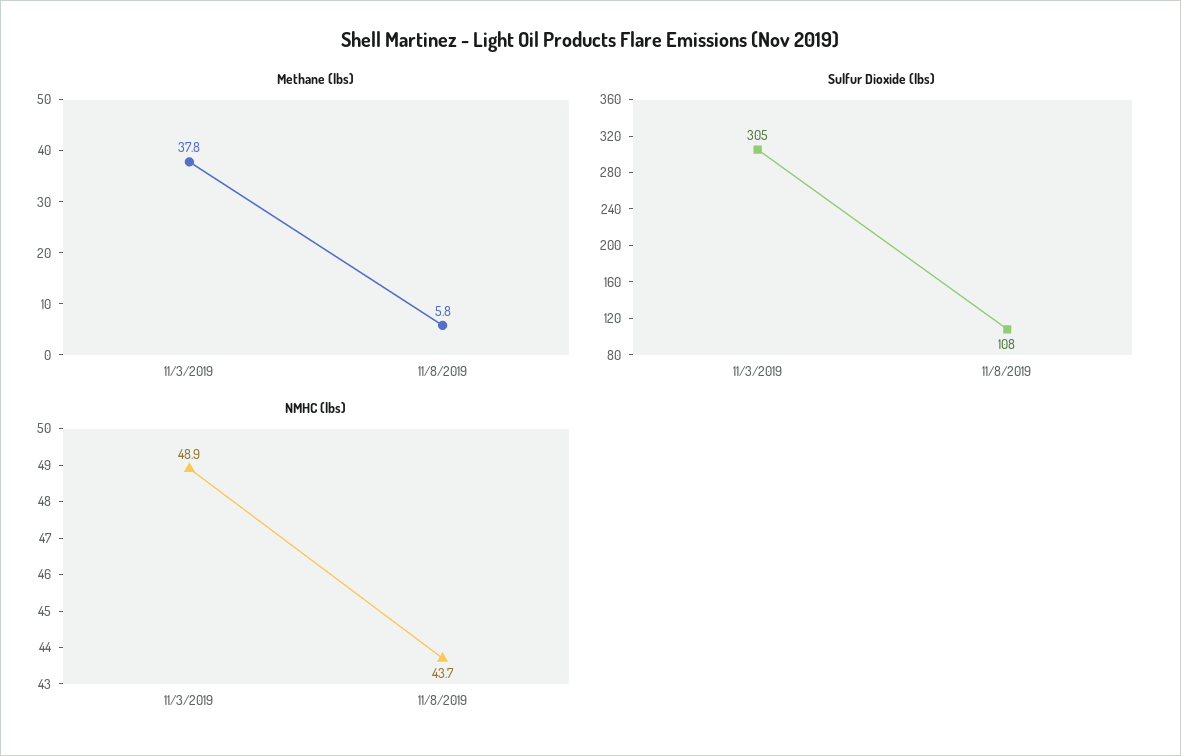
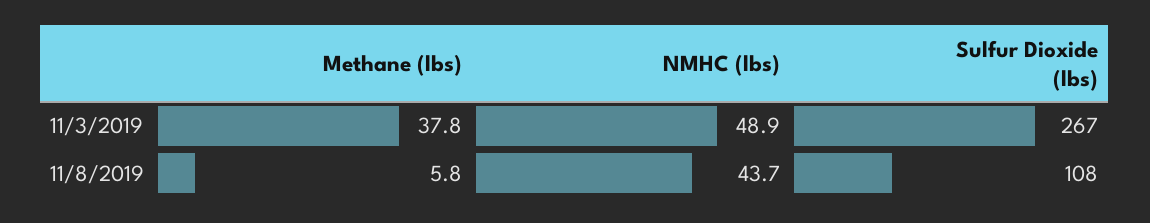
  {
    "Methane (lbs)": {
      "11/3/2019": 37.8,
      "11/8/2019": 5.8
    },
    "Sulfur Dioxide (lbs)": {
-     "11/3/2019": 305,
+     "11/3/2019": 267,
      "11/8/2019": 108
    },
    "NMHC (lbs)": {
      "11/3/2019": 48.9,
      "11/8/2019": 43.7
    }
  }

